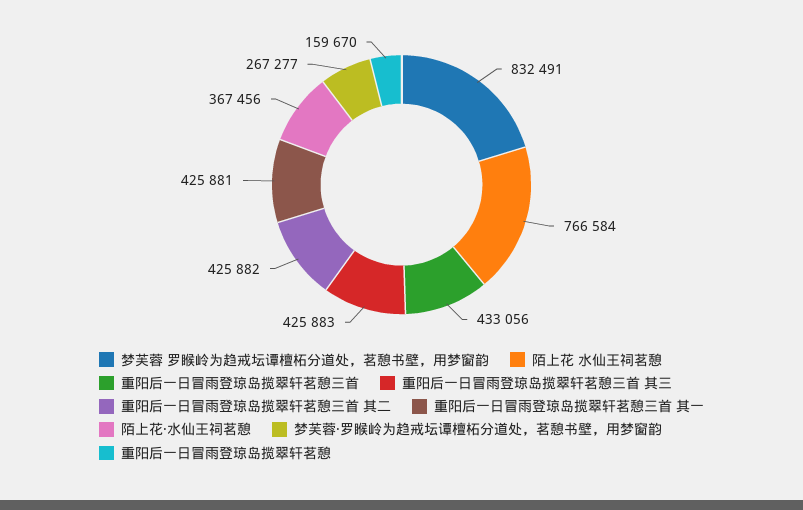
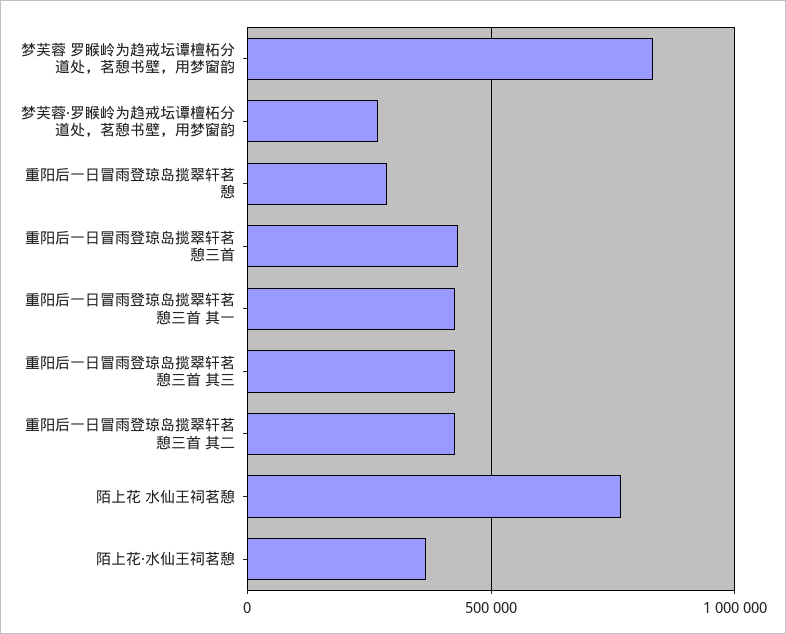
  {
    "梦芙蓉 罗睺岭为趋戒坛谭檀柘分道处，茗憩书壁，用梦窗韵": 832491,
    "陌上花 水仙王祠茗憩": 766584,
    "重阳后一日冒雨登琼岛揽翠轩茗憩三首": 433056,
    "重阳后一日冒雨登琼岛揽翠轩茗憩三首 其三": 425883,
    "重阳后一日冒雨登琼岛揽翠轩茗憩三首 其二": 425882,
    "重阳后一日冒雨登琼岛揽翠轩茗憩三首 其一": 425881,
    "陌上花·水仙王祠茗憩": 367456,
    "梦芙蓉·罗睺岭为趋戒坛谭檀柘分道处，茗憩书壁，用梦窗韵": 267277,
-   "重阳后一日冒雨登琼岛揽翠轩茗憩": 159670
+   "重阳后一日冒雨登琼岛揽翠轩茗憩": 300000
  }

